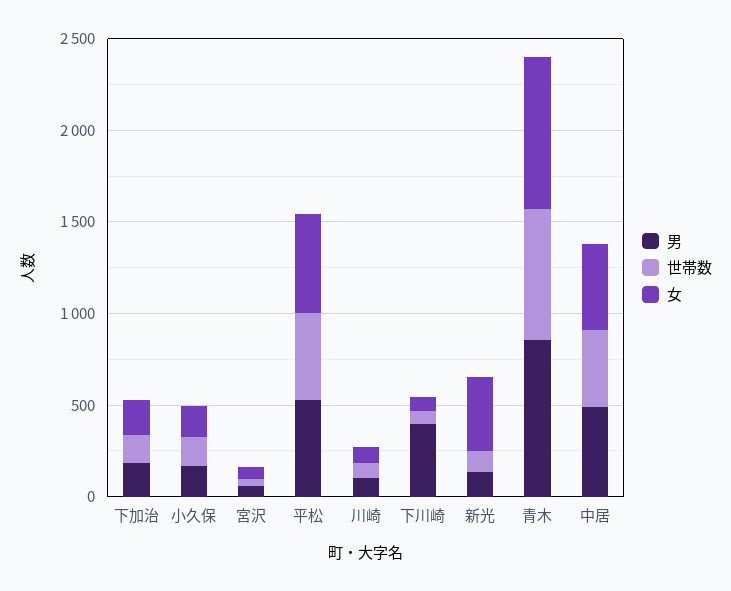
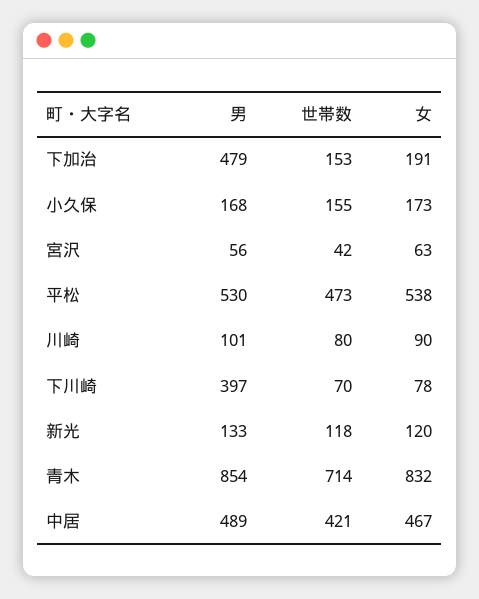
  {
    "男": {
-     "下加治": 200,
+     "下加治": 479,
      "小久保": 168,
      "宮沢": 56,
      "平松": 530,
      "川崎": 101,
      "下川崎": 397,
      "新光": 133,
      "青木": 854,
      "中居": 489
    },
    "世帯数": {
      "下加治": 153,
      "小久保": 155,
      "宮沢": 42,
      "平松": 473,
      "川崎": 80,
      "下川崎": 70,
      "新光": 118,
      "青木": 714,
      "中居": 421
    },
    "女": {
      "下加治": 191,
      "小久保": 173,
      "宮沢": 63,
      "平松": 538,
      "川崎": 90,
      "下川崎": 78,
-     "新光": 400,
+     "新光": 120,
      "青木": 832,
      "中居": 467
    }
  }

